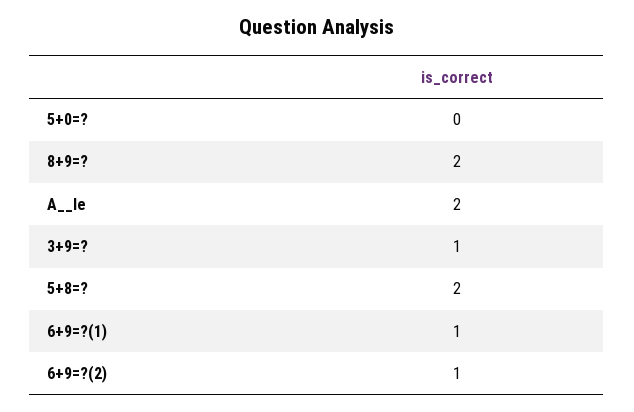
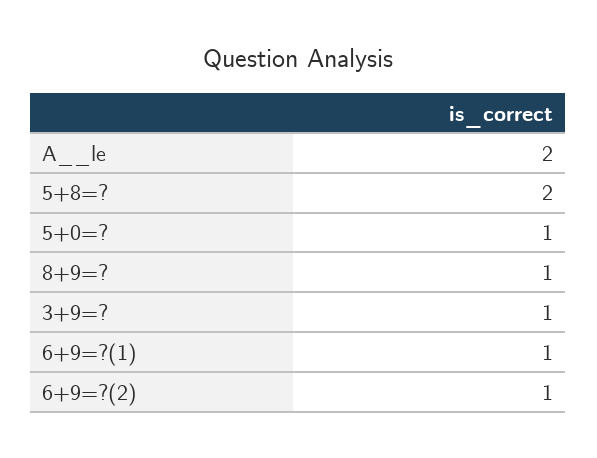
  {
-   "5+0=?": 0,
+   "5+0=?": 1,
-   "8+9=?": 2,
+   "8+9=?": 1,
    "A__le": 2,
    "3+9=?": 1,
    "5+8=?": 2,
    "6+9=?(1)": 1,
    "6+9=?(2)": 1
  }

